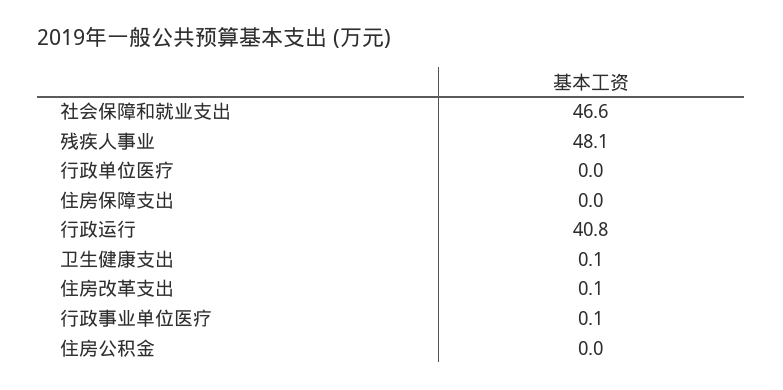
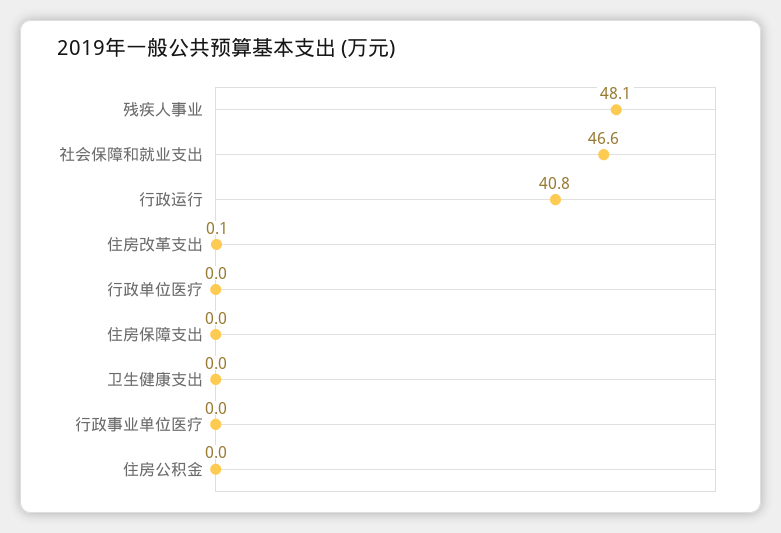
  {
    "社会保障和就业支出": 46.6,
    "残疾人事业": 48.1,
    "行政单位医疗": 0,
    "住房保障支出": 0,
    "行政运行": 40.8,
-   "卫生健康支出": 0.1,
+   "卫生健康支出": 0,
    "住房改革支出": 0.1,
-   "行政事业单位医疗": 0.1,
+   "行政事业单位医疗": 0,
    "住房公积金": 0
  }

